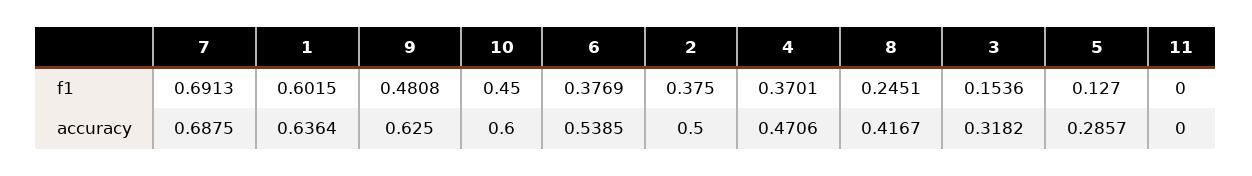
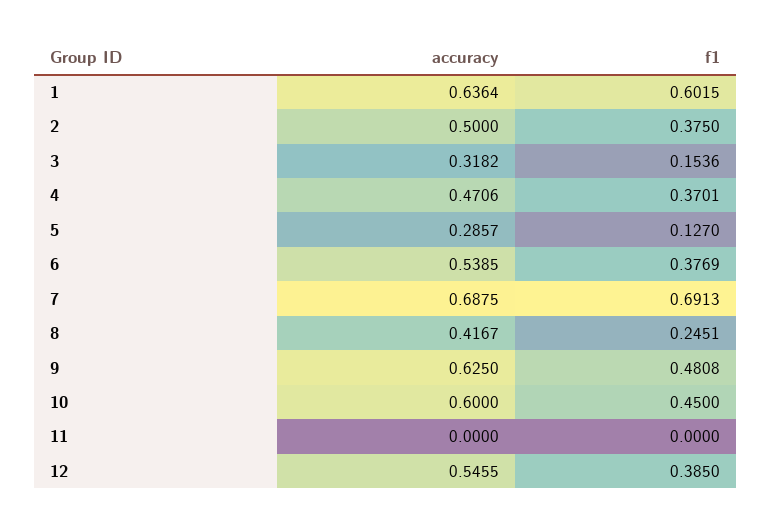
  {
    "7": {
      "f1": 0.6913,
      "accuracy": 0.6875
    },
    "1": {
      "f1": 0.6015,
      "accuracy": 0.6364
    },
    "9": {
      "f1": 0.4808,
      "accuracy": 0.625
    },
    "10": {
      "f1": 0.45,
      "accuracy": 0.6
    },
    "6": {
      "f1": 0.3769,
      "accuracy": 0.5385
    },
    "2": {
      "f1": 0.375,
      "accuracy": 0.5
    },
    "4": {
      "f1": 0.3701,
      "accuracy": 0.4706
    },
    "8": {
      "f1": 0.2451,
      "accuracy": 0.4167
    },
    "3": {
      "f1": 0.1536,
      "accuracy": 0.3182
    },
    "5": {
      "f1": 0.127,
      "accuracy": 0.2857
    },
    "11": {
      "f1": 0,
      "accuracy": 0
-   }
+   },
+   "12": {
+     "accuracy": 0.5455,
+     "f1": 0.385
+   }
  }

